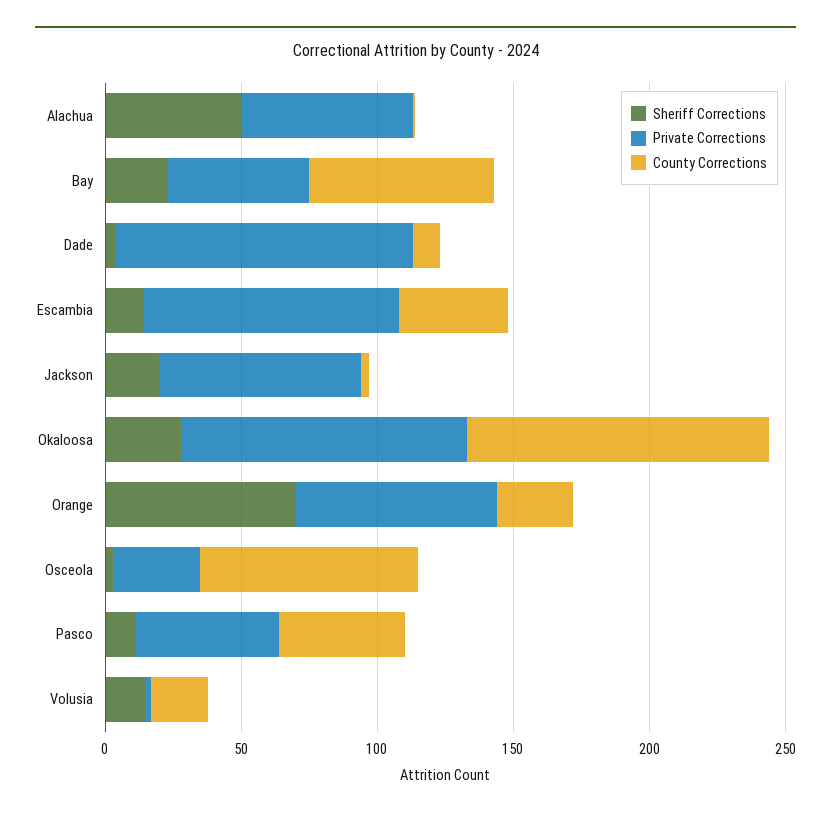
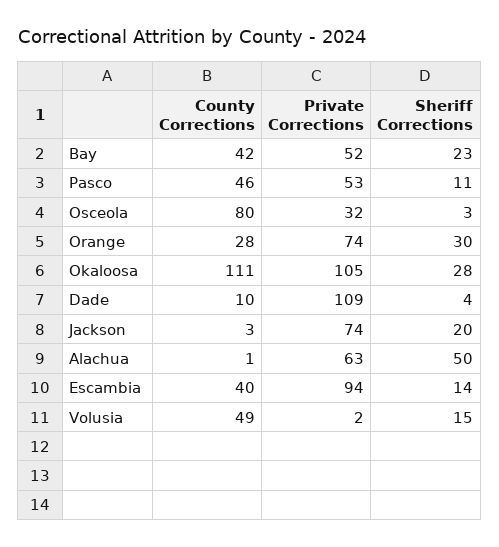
  {
    "Sheriff Corrections": {
      "Alachua": 50,
      "Bay": 23,
      "Dade": 4,
      "Escambia": 14,
      "Jackson": 20,
      "Okaloosa": 28,
-     "Orange": 70,
+     "Orange": 30,
      "Osceola": 3,
      "Pasco": 11,
      "Volusia": 15
    },
    "Private Corrections": {
      "Alachua": 63,
      "Bay": 52,
      "Dade": 109,
      "Escambia": 94,
      "Jackson": 74,
      "Okaloosa": 105,
      "Orange": 74,
      "Osceola": 32,
      "Pasco": 53,
      "Volusia": 2
    },
    "County Corrections": {
      "Alachua": 1,
-     "Bay": 70,
+     "Bay": 42,
      "Dade": 10,
      "Escambia": 40,
      "Jackson": 3,
      "Okaloosa": 111,
      "Orange": 28,
      "Osceola": 80,
      "Pasco": 46,
-     "Volusia": 20
+     "Volusia": 49
    }
  }

